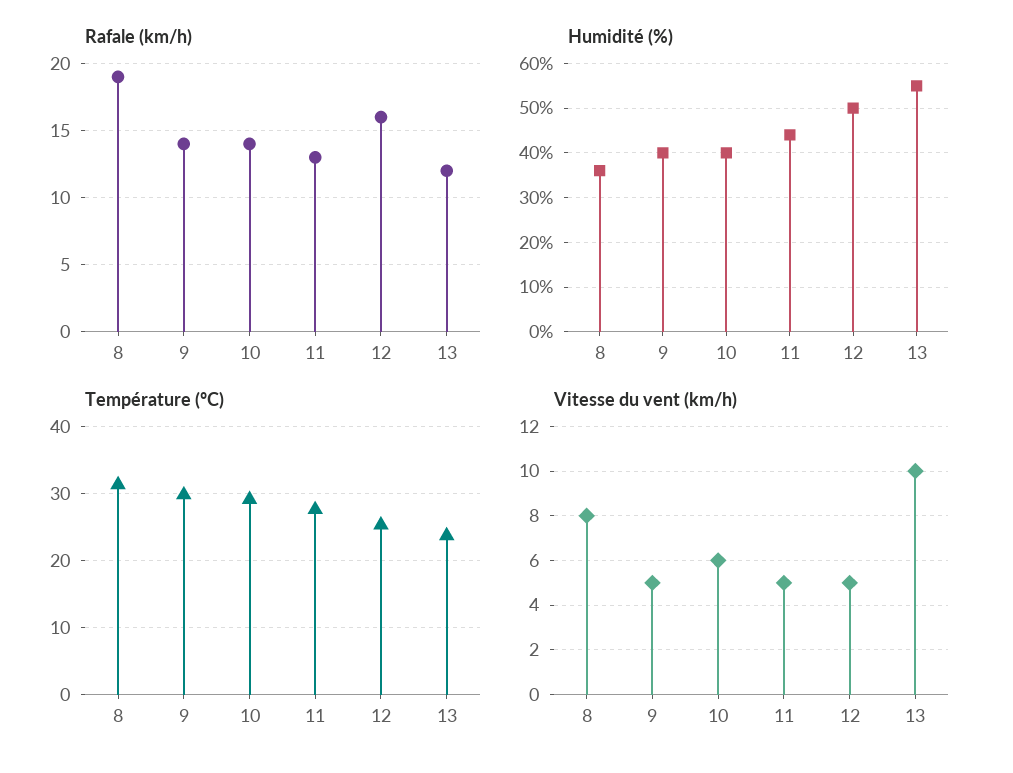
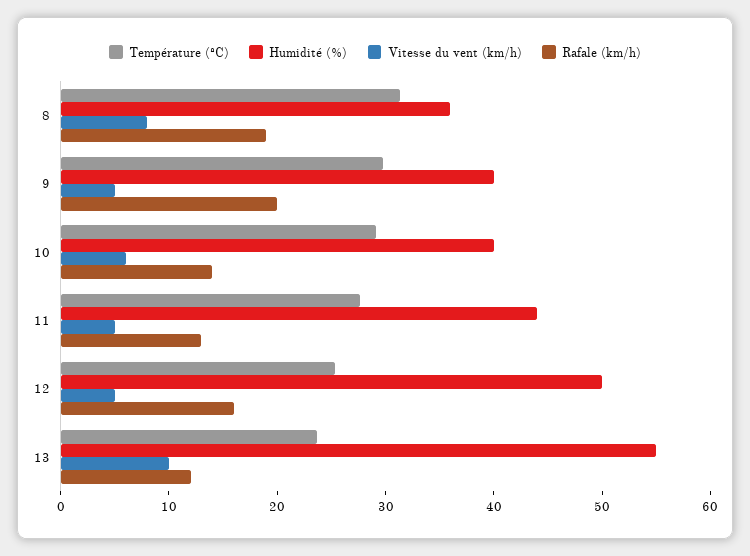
  {
    "Rafale (km/h)": {
      "8": 19,
-     "9": 14,
+     "9": 20,
      "10": 14,
      "11": 13,
      "12": 16,
      "13": 12
    },
    "Humidité (%)": {
      "8": 36,
      "9": 40,
      "10": 40,
      "11": 44,
      "12": 50,
      "13": 56
    },
    "Température (ºC)": {
      "8": 31,
      "9": 30,
      "10": 29,
      "11": 28,
      "12": 25,
      "13": 24
    },
    "Vitesse du vent (km/h)": {
      "8": 8,
      "9": 5,
      "10": 6,
      "11": 5,
      "12": 5,
      "13": 10
    }
  }

